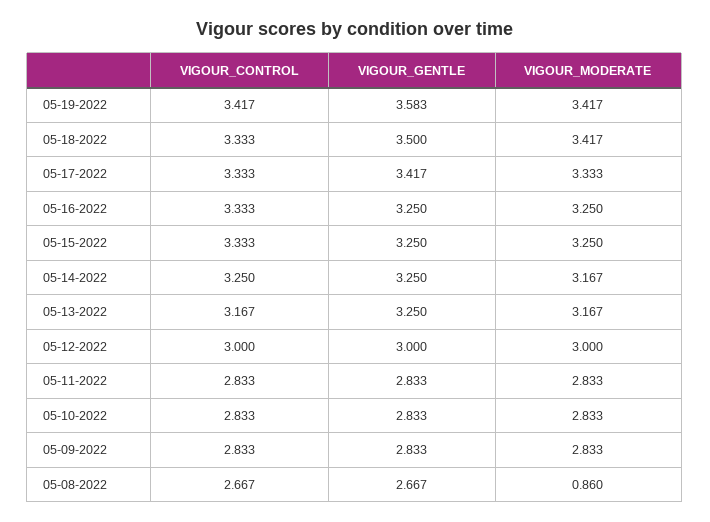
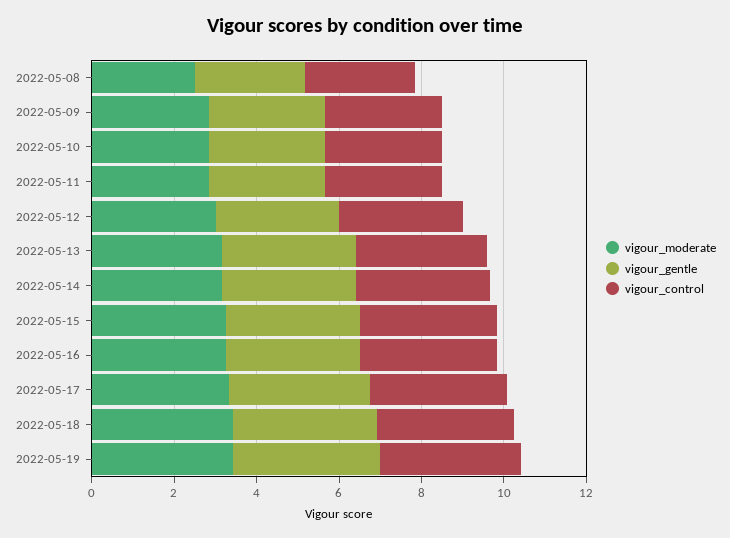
  {
    "VIGOUR_CONTROL": {
      "05-19-2022": 3.417,
      "05-18-2022": 3.333,
      "05-17-2022": 3.333,
      "05-16-2022": 3.333,
      "05-15-2022": 3.333,
      "05-14-2022": 3.25,
      "05-13-2022": 3.167,
      "05-12-2022": 3,
      "05-11-2022": 2.833,
      "05-10-2022": 2.833,
      "05-09-2022": 2.833,
      "05-08-2022": 2.667
    },
    "VIGOUR_GENTLE": {
      "05-19-2022": 3.583,
      "05-18-2022": 3.5,
      "05-17-2022": 3.417,
      "05-16-2022": 3.25,
      "05-15-2022": 3.25,
      "05-14-2022": 3.25,
      "05-13-2022": 3.25,
      "05-12-2022": 3,
      "05-11-2022": 2.833,
      "05-10-2022": 2.833,
      "05-09-2022": 2.833,
      "05-08-2022": 2.667
    },
    "VIGOUR_MODERATE": {
      "05-19-2022": 3.417,
      "05-18-2022": 3.417,
      "05-17-2022": 3.333,
      "05-16-2022": 3.25,
      "05-15-2022": 3.25,
      "05-14-2022": 3.167,
      "05-13-2022": 3.167,
      "05-12-2022": 3,
      "05-11-2022": 2.833,
      "05-10-2022": 2.833,
      "05-09-2022": 2.833,
-     "05-08-2022": 0.86
+     "05-08-2022": 2.5
    }
  }

